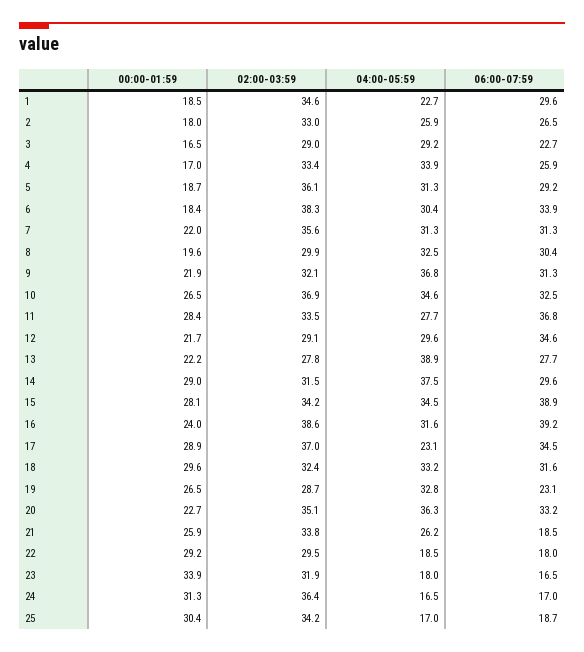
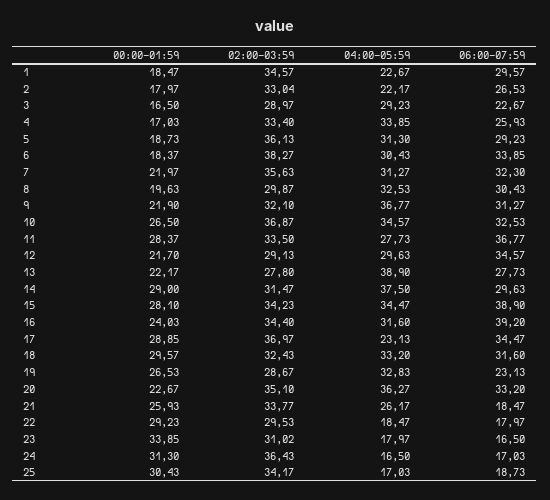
  {
    "00:00-01:59": {
      "1": 18.47,
      "2": 17.97,
      "3": 16.5,
      "4": 17.03,
      "5": 18.73,
      "6": 18.37,
      "7": 21.97,
      "8": 19.63,
      "9": 21.9,
      "10": 26.5,
      "11": 28.37,
      "12": 21.7,
      "13": 22.17,
      "14": 29,
      "15": 28.1,
      "16": 24.03,
      "17": 28.85,
      "18": 29.57,
      "19": 26.53,
      "20": 22.67,
      "21": 25.93,
      "22": 29.23,
      "23": 33.85,
      "24": 31.3,
      "25": 30.43
    },
    "02:00-03:59": {
      "1": 34.57,
      "2": 33.04,
      "3": 28.97,
      "4": 33.4,
      "5": 36.13,
      "6": 38.27,
      "7": 35.63,
      "8": 29.87,
      "9": 32.1,
      "10": 36.87,
      "11": 33.5,
      "12": 29.13,
      "13": 27.8,
      "14": 31.47,
      "15": 34.23,
-     "16": 38.6,
+     "16": 34.4,
      "17": 36.97,
      "18": 32.43,
      "19": 28.67,
      "20": 35.1,
      "21": 33.77,
      "22": 29.53,
-     "23": 31.9,
+     "23": 31.02,
      "24": 36.43,
      "25": 34.17
    },
    "04:00-05:59": {
      "1": 22.67,
-     "2": 25.9,
+     "2": 22.17,
      "3": 29.23,
      "4": 33.85,
      "5": 31.3,
      "6": 30.43,
      "7": 31.27,
      "8": 32.53,
      "9": 36.77,
      "10": 34.57,
      "11": 27.73,
      "12": 29.63,
      "13": 38.9,
      "14": 37.5,
      "15": 34.47,
      "16": 31.6,
      "17": 23.13,
      "18": 33.2,
      "19": 32.83,
      "20": 36.27,
      "21": 26.17,
      "22": 18.47,
      "23": 17.97,
      "24": 16.5,
      "25": 17.03
    },
    "06:00-07:59": {
      "1": 29.57,
      "2": 26.53,
      "3": 22.67,
      "4": 25.93,
      "5": 29.23,
      "6": 33.85,
-     "7": 31.3,
+     "7": 32.3,
      "8": 30.43,
      "9": 31.27,
      "10": 32.53,
      "11": 36.77,
      "12": 34.57,
      "13": 27.73,
      "14": 29.63,
      "15": 38.9,
      "16": 39.2,
      "17": 34.47,
      "18": 31.6,
      "19": 23.13,
      "20": 33.2,
      "21": 18.47,
      "22": 17.97,
      "23": 16.5,
      "24": 17.03,
      "25": 18.73
    }
  }

